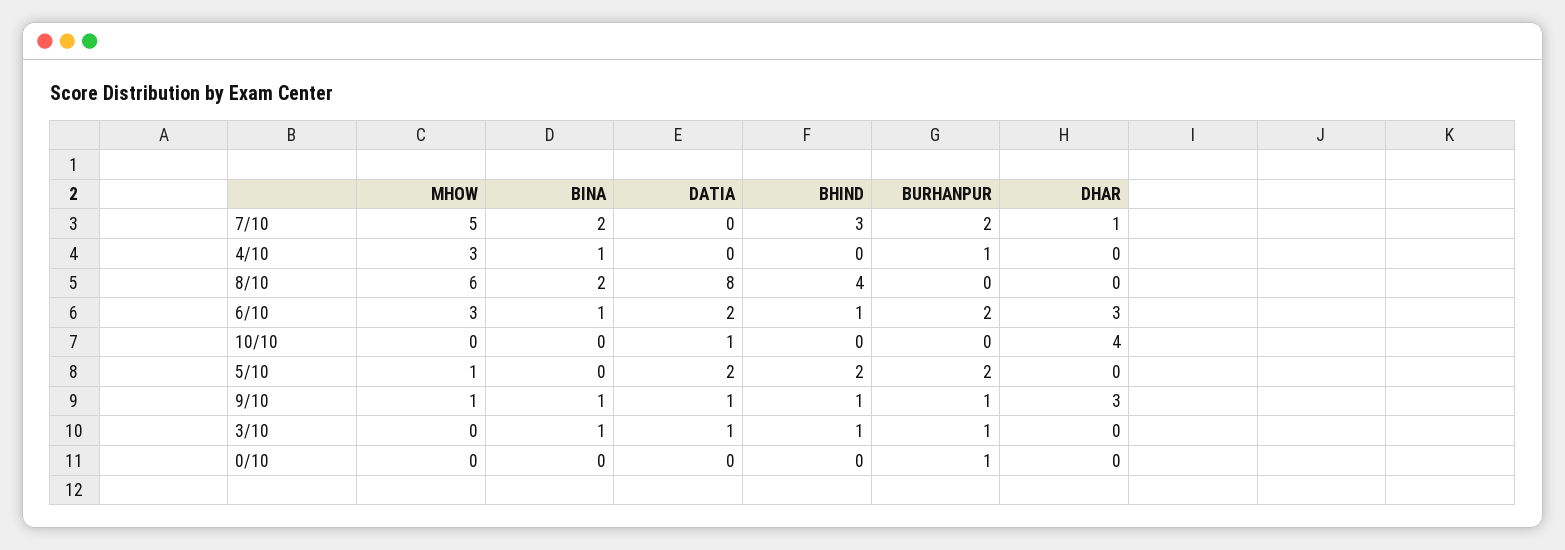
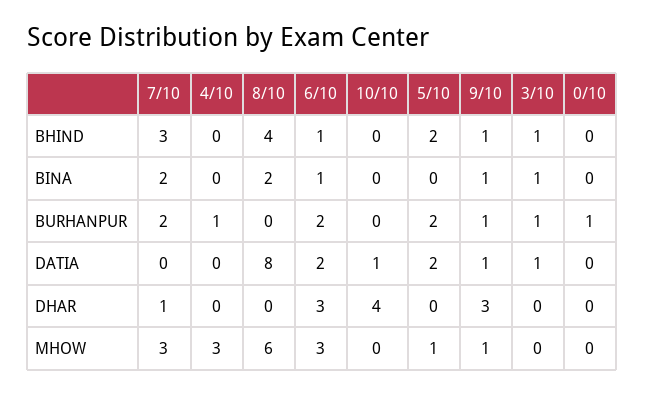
  {
    "MHOW": {
-     "7/10": 5,
+     "7/10": 3,
      "4/10": 3,
      "8/10": 6,
      "6/10": 3,
      "10/10": 0,
      "5/10": 1,
      "9/10": 1,
      "3/10": 0,
      "0/10": 0
    },
    "BINA": {
      "7/10": 2,
-     "4/10": 1,
+     "4/10": 0,
      "8/10": 2,
      "6/10": 1,
      "10/10": 0,
      "5/10": 0,
      "9/10": 1,
      "3/10": 1,
      "0/10": 0
    },
    "DATIA": {
      "7/10": 0,
      "4/10": 0,
      "8/10": 8,
      "6/10": 2,
      "10/10": 1,
      "5/10": 2,
      "9/10": 1,
      "3/10": 1,
      "0/10": 0
    },
    "BHIND": {
      "7/10": 3,
      "4/10": 0,
      "8/10": 4,
      "6/10": 1,
      "10/10": 0,
      "5/10": 2,
      "9/10": 1,
      "3/10": 1,
      "0/10": 0
    },
    "BURHANPUR": {
      "7/10": 2,
      "4/10": 1,
      "8/10": 0,
      "6/10": 2,
      "10/10": 0,
      "5/10": 2,
      "9/10": 1,
      "3/10": 1,
      "0/10": 1
    },
    "DHAR": {
      "7/10": 1,
      "4/10": 0,
      "8/10": 0,
      "6/10": 3,
      "10/10": 4,
      "5/10": 0,
      "9/10": 3,
      "3/10": 0,
      "0/10": 0
    }
  }

